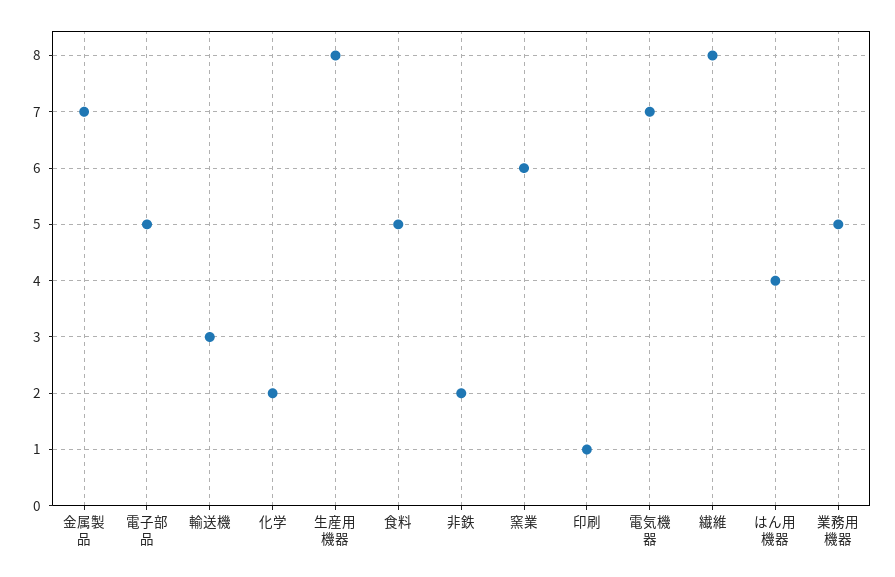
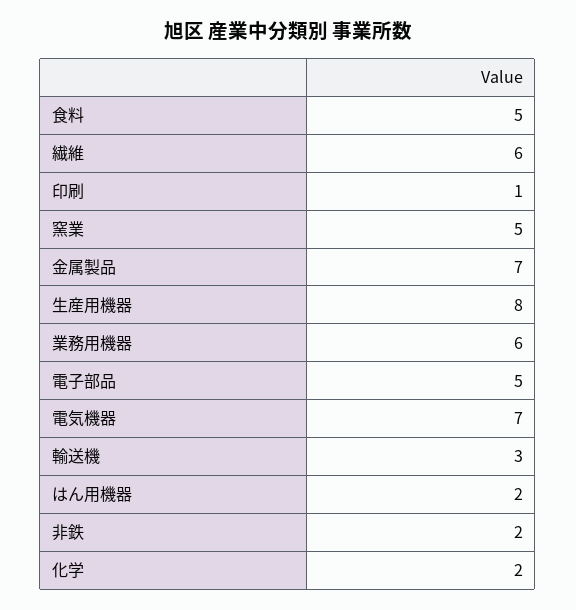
  {
    "金属製品": 7,
    "電子部品": 5,
    "輸送機": 3,
    "化学": 2,
    "生産用機器": 8,
    "食料": 5,
    "非鉄": 2,
-   "窯業": 6,
+   "窯業": 5,
    "印刷": 1,
    "電気機器": 7,
-   "繊維": 8,
+   "繊維": 6,
-   "はん用機器": 4,
+   "はん用機器": 2,
-   "業務用機器": 5
+   "業務用機器": 6
  }

